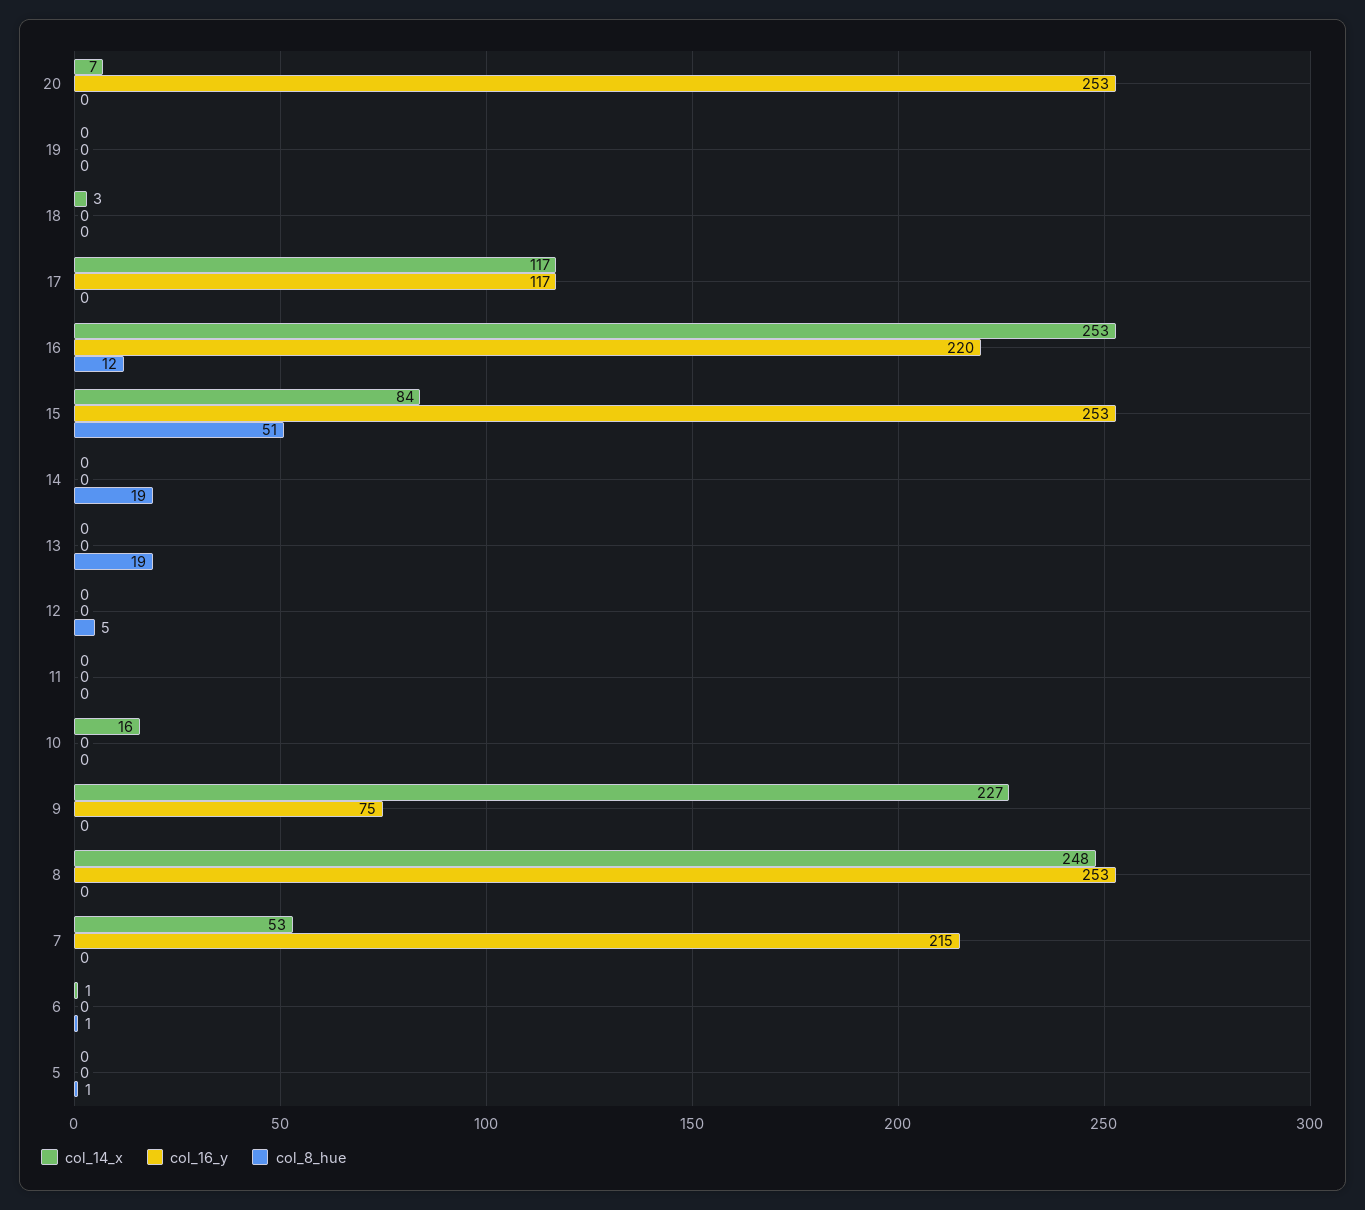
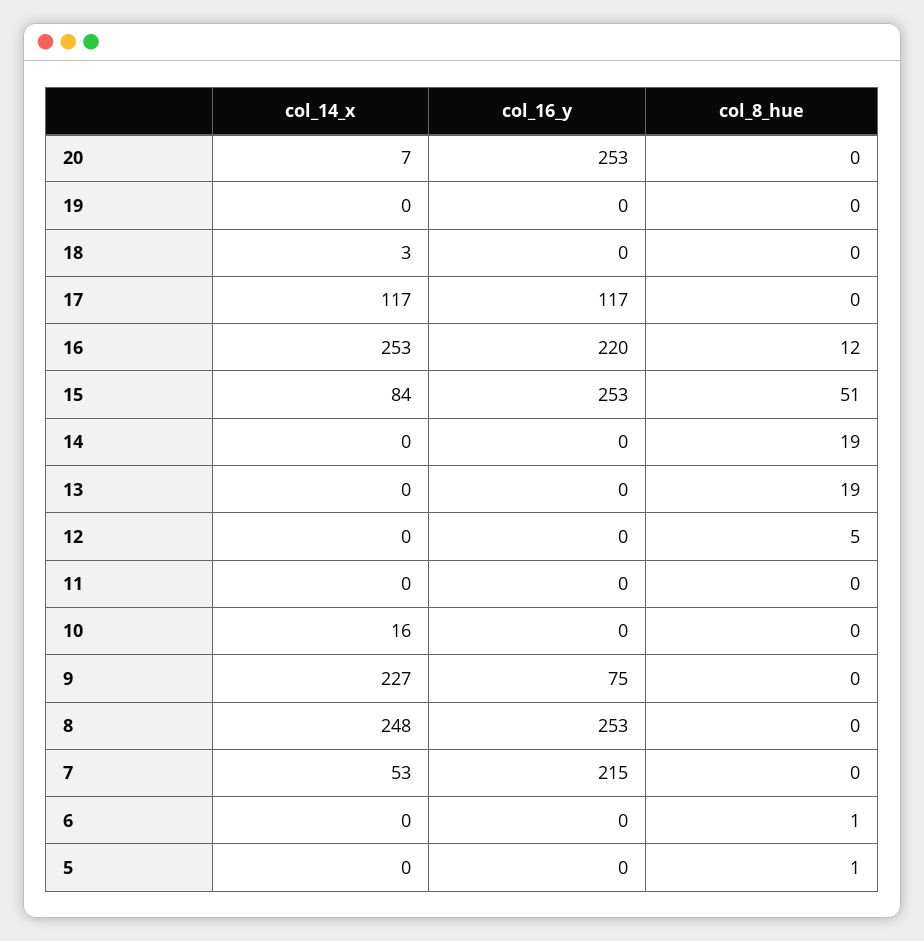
  {
    "col_14_x": {
      "20": 7,
      "19": 0,
      "18": 3,
      "17": 117,
      "16": 253,
      "15": 84,
      "14": 0,
      "13": 0,
      "12": 0,
      "11": 0,
      "10": 16,
      "9": 227,
      "8": 248,
      "7": 53,
-     "6": 1,
+     "6": 0,
      "5": 0
    },
    "col_16_y": {
      "20": 253,
      "19": 0,
      "18": 0,
      "17": 117,
      "16": 220,
      "15": 253,
      "14": 0,
      "13": 0,
      "12": 0,
      "11": 0,
      "10": 0,
      "9": 75,
      "8": 253,
      "7": 215,
      "6": 0,
      "5": 0
    },
    "col_8_hue": {
      "20": 0,
      "19": 0,
      "18": 0,
      "17": 0,
      "16": 12,
      "15": 51,
      "14": 19,
      "13": 19,
      "12": 5,
      "11": 0,
      "10": 0,
      "9": 0,
      "8": 0,
      "7": 0,
      "6": 1,
      "5": 1
    }
  }

